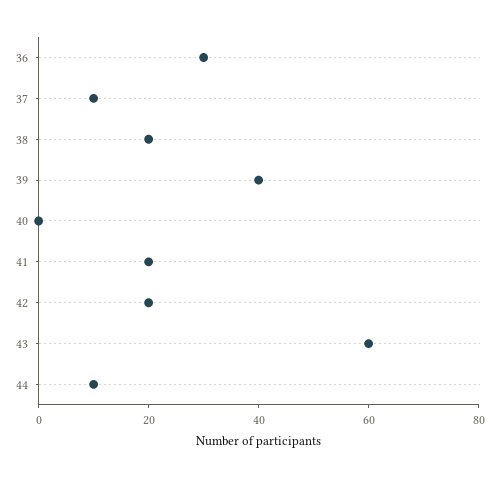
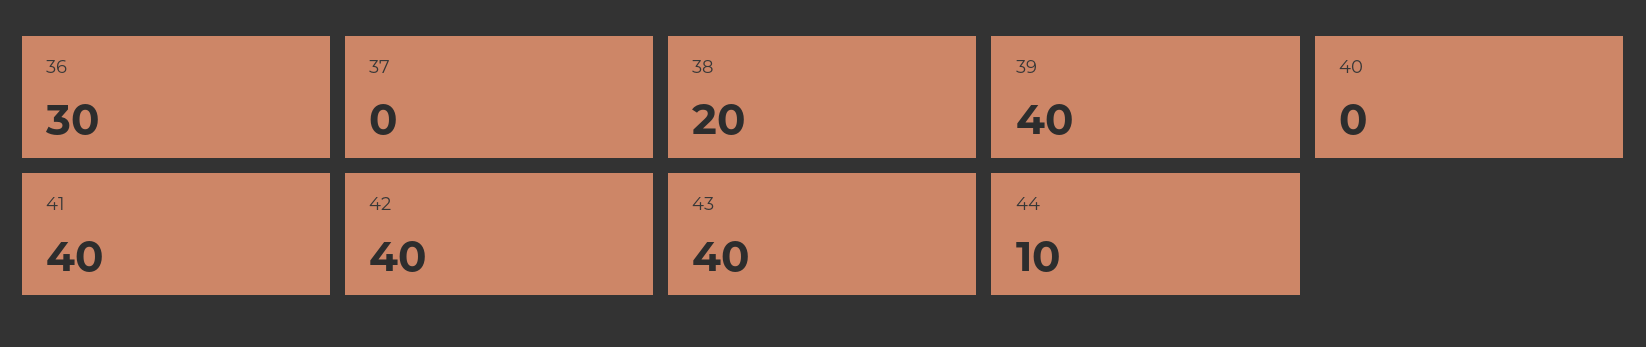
  {
    "36": 30,
-   "37": 10,
+   "37": 0,
    "38": 20,
    "39": 40,
    "40": 0,
-   "41": 20,
+   "41": 40,
-   "42": 20,
+   "42": 40,
-   "43": 60,
+   "43": 40,
    "44": 10
  }

